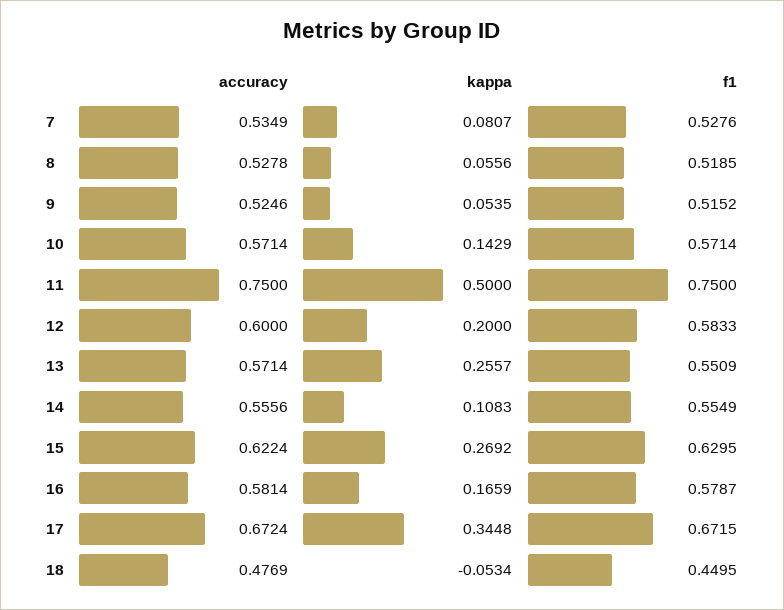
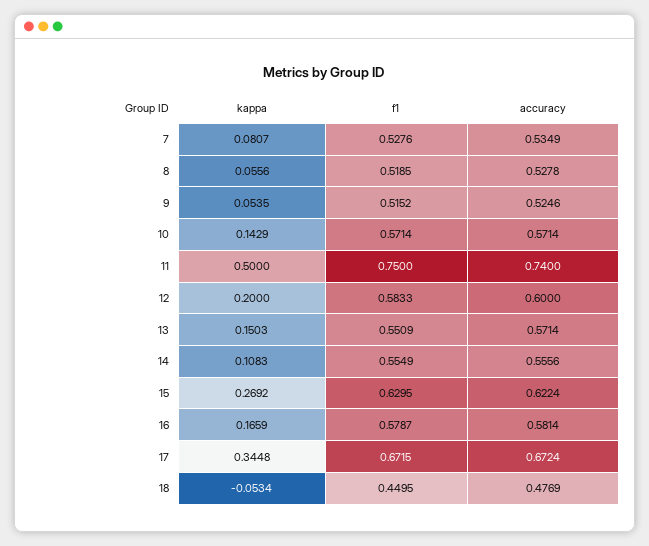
  {
    "accuracy": {
      "7": 0.5349,
      "8": 0.5278,
      "9": 0.5246,
      "10": 0.5714,
-     "11": 0.75,
+     "11": 0.74,
      "12": 0.6,
      "13": 0.5714,
      "14": 0.5556,
      "15": 0.6224,
      "16": 0.5814,
      "17": 0.6724,
      "18": 0.4769
    },
    "kappa": {
      "7": 0.0807,
      "8": 0.0556,
      "9": 0.0535,
      "10": 0.1429,
      "11": 0.5,
      "12": 0.2,
-     "13": 0.2557,
+     "13": 0.1503,
      "14": 0.1083,
      "15": 0.2692,
      "16": 0.1659,
      "17": 0.3448,
      "18": -0.0534
    },
    "f1": {
      "7": 0.5276,
      "8": 0.5185,
      "9": 0.5152,
      "10": 0.5714,
      "11": 0.75,
      "12": 0.5833,
      "13": 0.5509,
      "14": 0.5549,
      "15": 0.6295,
      "16": 0.5787,
      "17": 0.6715,
      "18": 0.4495
    }
  }

